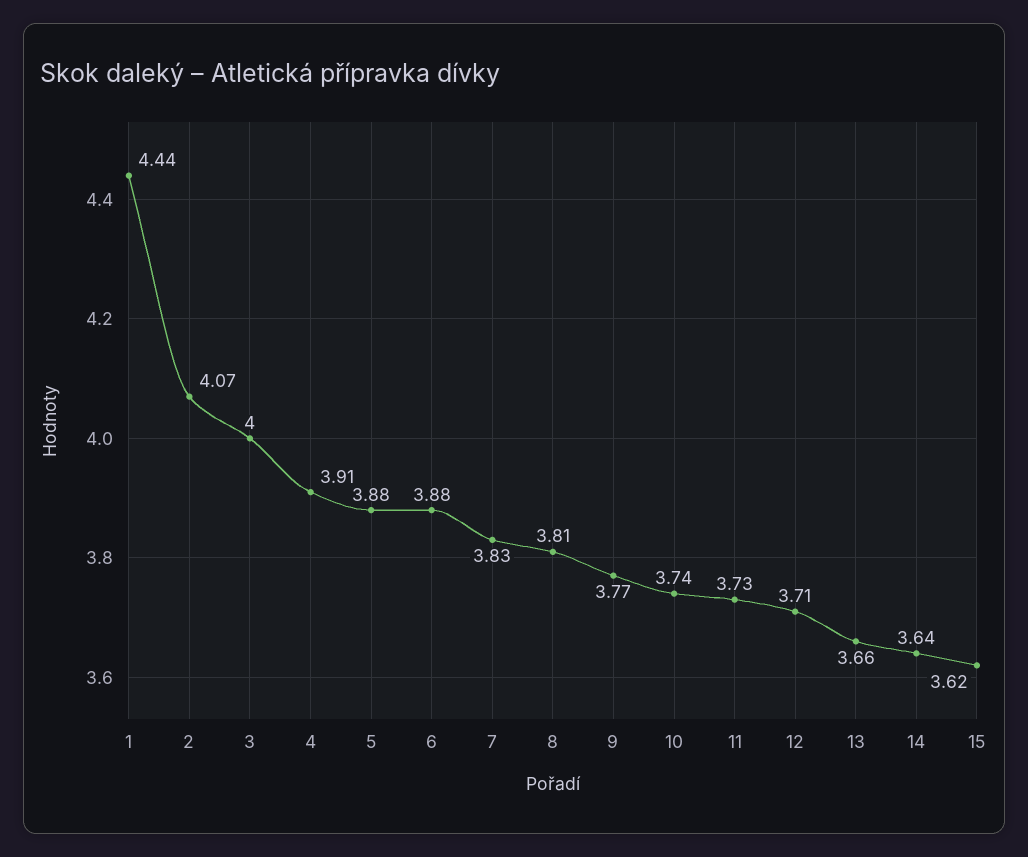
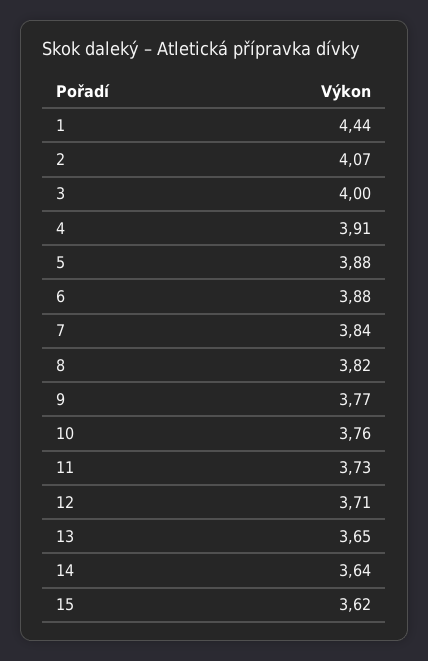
  {
    "1": 4.44,
    "2": 4.07,
    "3": 4,
    "4": 3.91,
    "5": 3.88,
    "6": 3.88,
-   "7": 3.83,
+   "7": 3.84,
-   "8": 3.81,
+   "8": 3.82,
    "9": 3.77,
-   "10": 3.74,
+   "10": 3.76,
    "11": 3.73,
    "12": 3.71,
-   "13": 3.66,
+   "13": 3.65,
    "14": 3.64,
    "15": 3.62
  }

